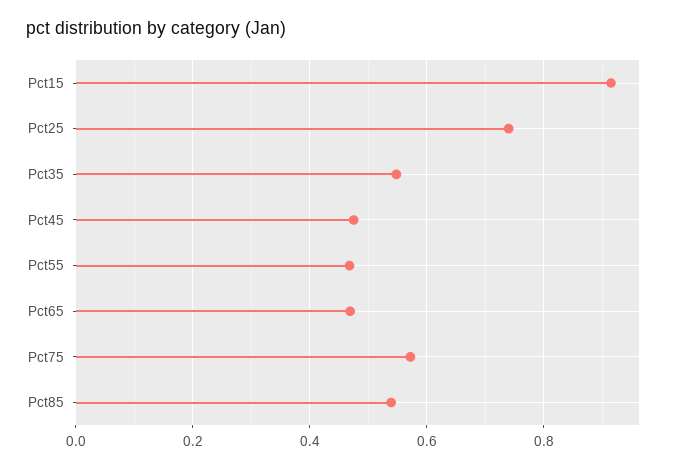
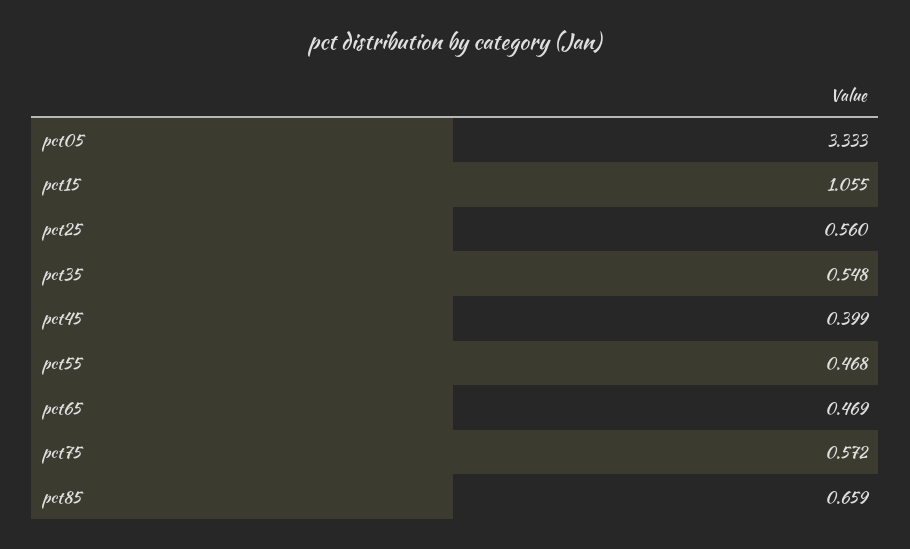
  {
-   "Pct15": 0.92,
+   "Pct15": 1.055,
-   "Pct25": 0.74,
+   "Pct25": 0.56,
    "Pct35": 0.548,
-   "Pct45": 0.48,
+   "Pct45": 0.399,
    "Pct55": 0.468,
    "Pct65": 0.469,
    "Pct75": 0.572,
-   "Pct85": 0.54
+   "Pct85": 0.659,
+   "pct05": 3.333
  }

